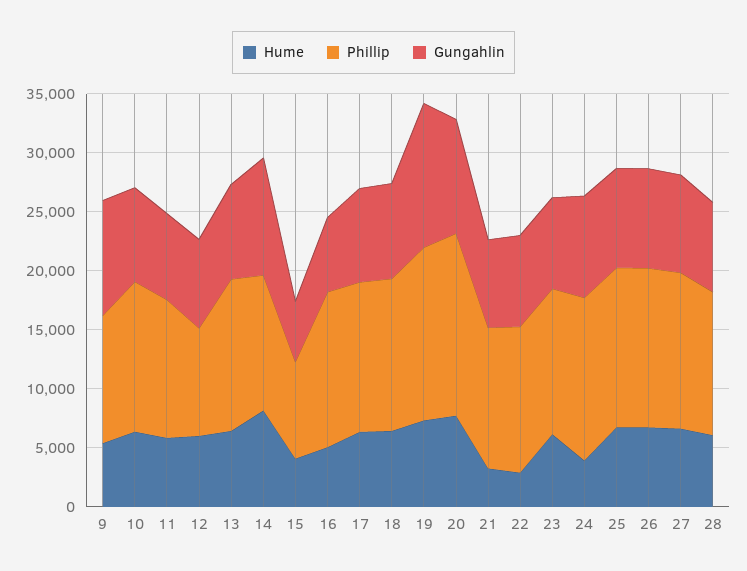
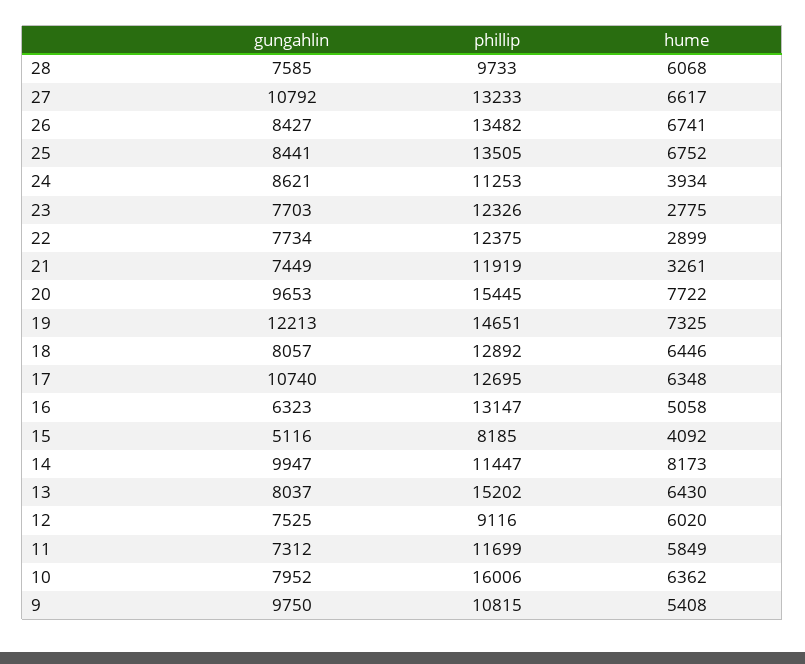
  {
    "Hume": {
      "9": 5408,
      "10": 6362,
      "11": 5849,
      "12": 6020,
      "13": 6430,
      "14": 8173,
      "15": 4092,
      "16": 5058,
      "17": 6348,
      "18": 6446,
      "19": 7325,
      "20": 7722,
      "21": 3261,
      "22": 2899,
-     "23": 6000,
+     "23": 2775,
      "24": 3934,
      "25": 6752,
      "26": 6741,
      "27": 6617,
      "28": 6068
    },
    "Phillip": {
      "9": 10815,
-     "10": 13000,
+     "10": 16006,
      "11": 11699,
      "12": 9116,
-     "13": 13000,
+     "13": 15202,
      "14": 11447,
      "15": 8185,
      "16": 13147,
      "17": 12695,
      "18": 12892,
      "19": 14651,
      "20": 15445,
      "21": 11919,
      "22": 12375,
      "23": 12326,
-     "24": 14000,
+     "24": 11253,
      "25": 13505,
      "26": 13482,
      "27": 13233,
-     "28": 12000
+     "28": 9733
    },
    "Gungahlin": {
      "9": 9750,
      "10": 7952,
      "11": 7312,
      "12": 7525,
      "13": 8037,
      "14": 9947,
      "15": 5116,
      "16": 6323,
-     "17": 8000,
+     "17": 10740,
      "18": 8057,
      "19": 12213,
      "20": 9653,
      "21": 7449,
      "22": 7734,
      "23": 7703,
      "24": 8621,
      "25": 8441,
      "26": 8427,
-     "27": 8000,
+     "27": 10792,
      "28": 7585
    }
  }

